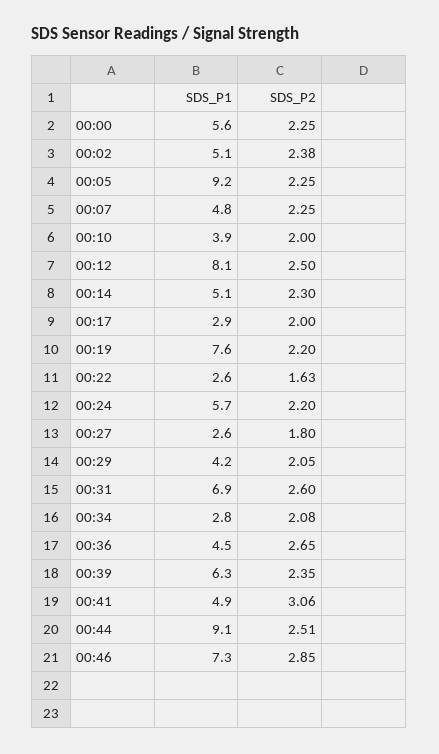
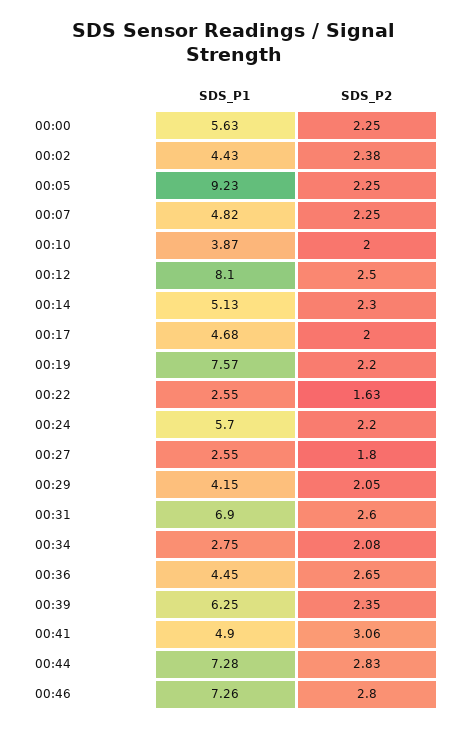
  {
    "SDS_P1": {
      "00:00": 5.63,
-     "00:02": 5.1,
+     "00:02": 4.43,
      "00:05": 9.23,
      "00:07": 4.82,
      "00:10": 3.87,
      "00:12": 8.1,
      "00:14": 5.13,
-     "00:17": 2.9,
+     "00:17": 4.68,
      "00:19": 7.57,
      "00:22": 2.55,
      "00:24": 5.7,
      "00:27": 2.55,
      "00:29": 4.15,
      "00:31": 6.9,
      "00:34": 2.75,
      "00:36": 4.45,
      "00:39": 6.25,
      "00:41": 4.9,
-     "00:44": 9.1,
+     "00:44": 7.28,
      "00:46": 7.26
    },
    "SDS_P2": {
      "00:00": 2.25,
      "00:02": 2.38,
      "00:05": 2.25,
      "00:07": 2.25,
      "00:10": 2,
      "00:12": 2.5,
      "00:14": 2.3,
      "00:17": 2,
      "00:19": 2.2,
      "00:22": 1.63,
      "00:24": 2.2,
      "00:27": 1.8,
      "00:29": 2.05,
      "00:31": 2.6,
      "00:34": 2.08,
      "00:36": 2.65,
      "00:39": 2.35,
      "00:41": 3.06,
-     "00:44": 2.51,
+     "00:44": 2.83,
-     "00:46": 2.85
+     "00:46": 2.8
    }
  }

